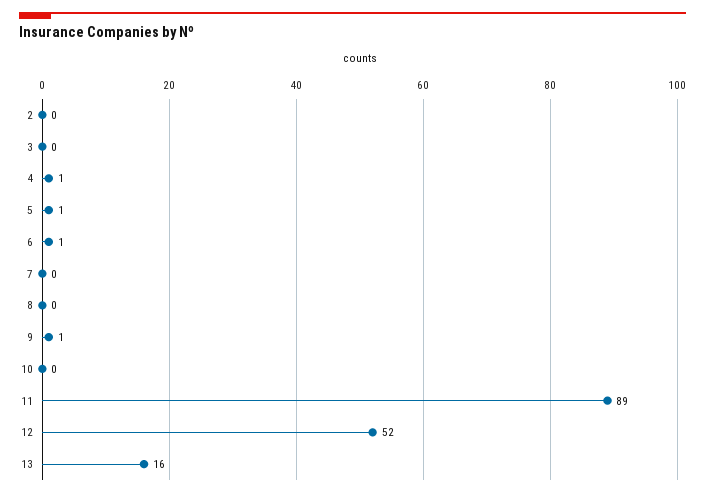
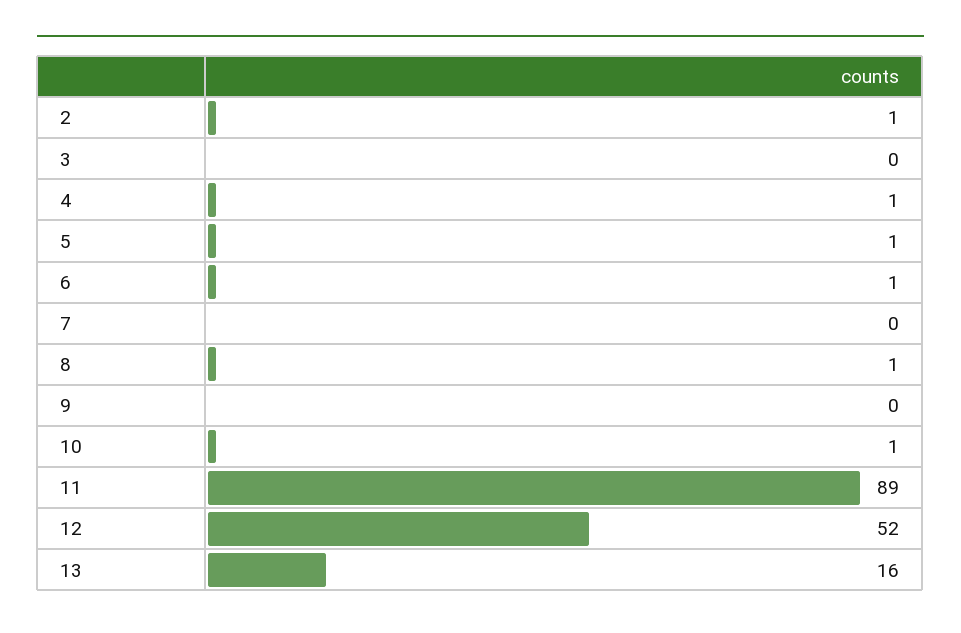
  {
-   "2": 0,
+   "2": 1,
    "3": 0,
    "4": 1,
    "5": 1,
    "6": 1,
    "7": 0,
-   "8": 0,
+   "8": 1,
-   "9": 1,
+   "9": 0,
-   "10": 0,
+   "10": 1,
    "11": 89,
    "12": 52,
    "13": 16
  }

